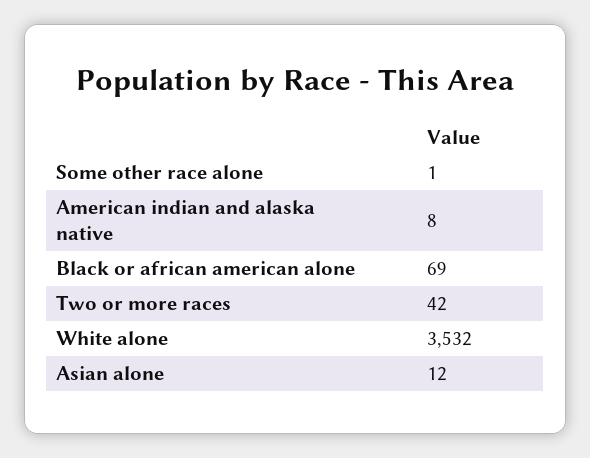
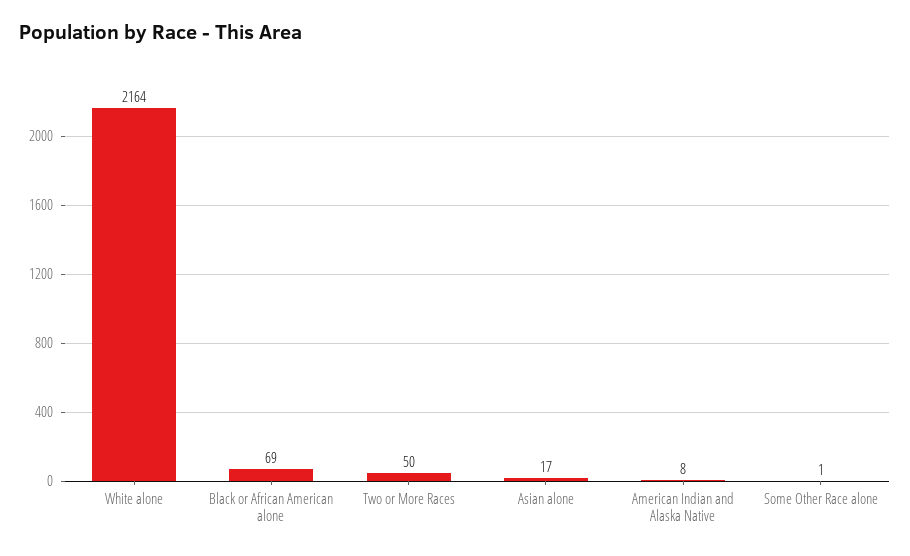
  {
    "Some other race alone": 1,
    "American indian and alaska native": 8,
    "Black or african american alone": 69,
-   "Two or more races": 42,
+   "Two or more races": 50,
-   "White alone": 3532,
+   "White alone": 2164,
-   "Asian alone": 12
+   "Asian alone": 17
  }

